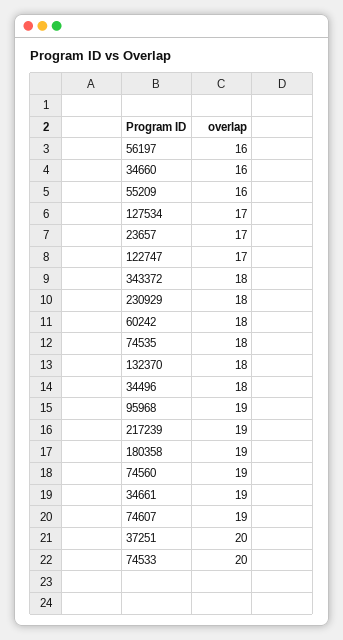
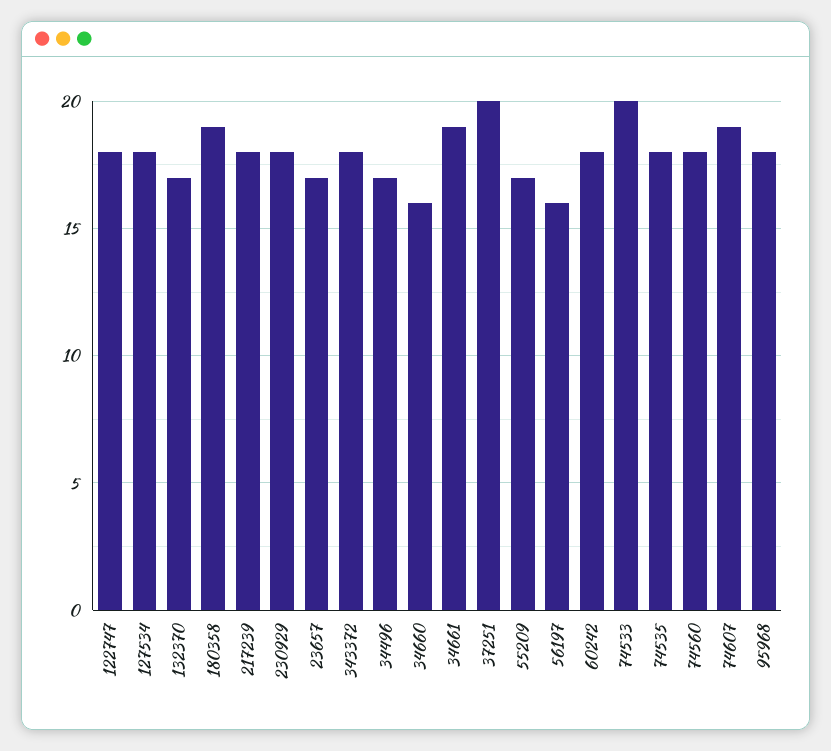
  {
    "56197": 16,
    "34660": 16,
-   "55209": 16,
+   "55209": 17,
-   "127534": 17,
+   "127534": 18,
    "23657": 17,
-   "122747": 17,
+   "122747": 18,
    "343372": 18,
    "230929": 18,
    "60242": 18,
    "74535": 18,
-   "132370": 18,
+   "132370": 17,
-   "34496": 18,
+   "34496": 17,
-   "95968": 19,
+   "95968": 18,
-   "217239": 19,
+   "217239": 18,
    "180358": 19,
-   "74560": 19,
+   "74560": 18,
    "34661": 19,
    "74607": 19,
    "37251": 20,
    "74533": 20
  }

